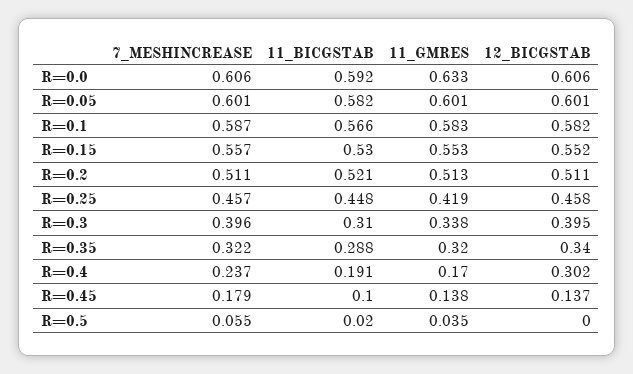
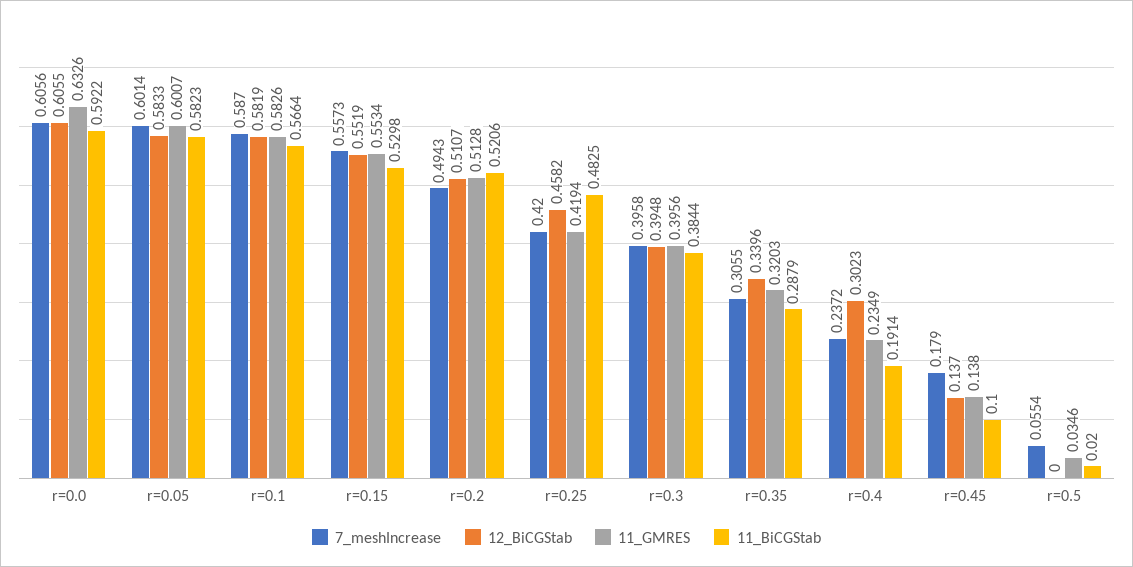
  {
    "7_MESHINCREASE": {
      "R=0.0": 0.6056,
      "R=0.05": 0.6014,
      "R=0.1": 0.587,
      "R=0.15": 0.5573,
-     "R=0.2": 0.511,
+     "R=0.2": 0.4943,
-     "R=0.25": 0.457,
+     "R=0.25": 0.42,
      "R=0.3": 0.3958,
-     "R=0.35": 0.322,
+     "R=0.35": 0.3055,
      "R=0.4": 0.2372,
      "R=0.45": 0.179,
      "R=0.5": 0.0554
    },
    "11_BICGSTAB": {
      "R=0.0": 0.5922,
      "R=0.05": 0.5823,
      "R=0.1": 0.5664,
      "R=0.15": 0.5298,
      "R=0.2": 0.5206,
-     "R=0.25": 0.448,
+     "R=0.25": 0.4825,
-     "R=0.3": 0.31,
+     "R=0.3": 0.3844,
      "R=0.35": 0.2879,
      "R=0.4": 0.1914,
      "R=0.45": 0.1,
      "R=0.5": 0.02
    },
    "11_GMRES": {
      "R=0.0": 0.6326,
      "R=0.05": 0.6007,
      "R=0.1": 0.5826,
      "R=0.15": 0.5534,
      "R=0.2": 0.5128,
      "R=0.25": 0.4194,
-     "R=0.3": 0.338,
+     "R=0.3": 0.3956,
      "R=0.35": 0.3203,
-     "R=0.4": 0.17,
+     "R=0.4": 0.2349,
      "R=0.45": 0.138,
      "R=0.5": 0.0346
    },
    "12_BICGSTAB": {
      "R=0.0": 0.6055,
-     "R=0.05": 0.601,
+     "R=0.05": 0.5833,
      "R=0.1": 0.5819,
      "R=0.15": 0.5519,
      "R=0.2": 0.5107,
      "R=0.25": 0.4582,
      "R=0.3": 0.3948,
      "R=0.35": 0.3396,
      "R=0.4": 0.3023,
      "R=0.45": 0.137,
      "R=0.5": 0
    }
  }

